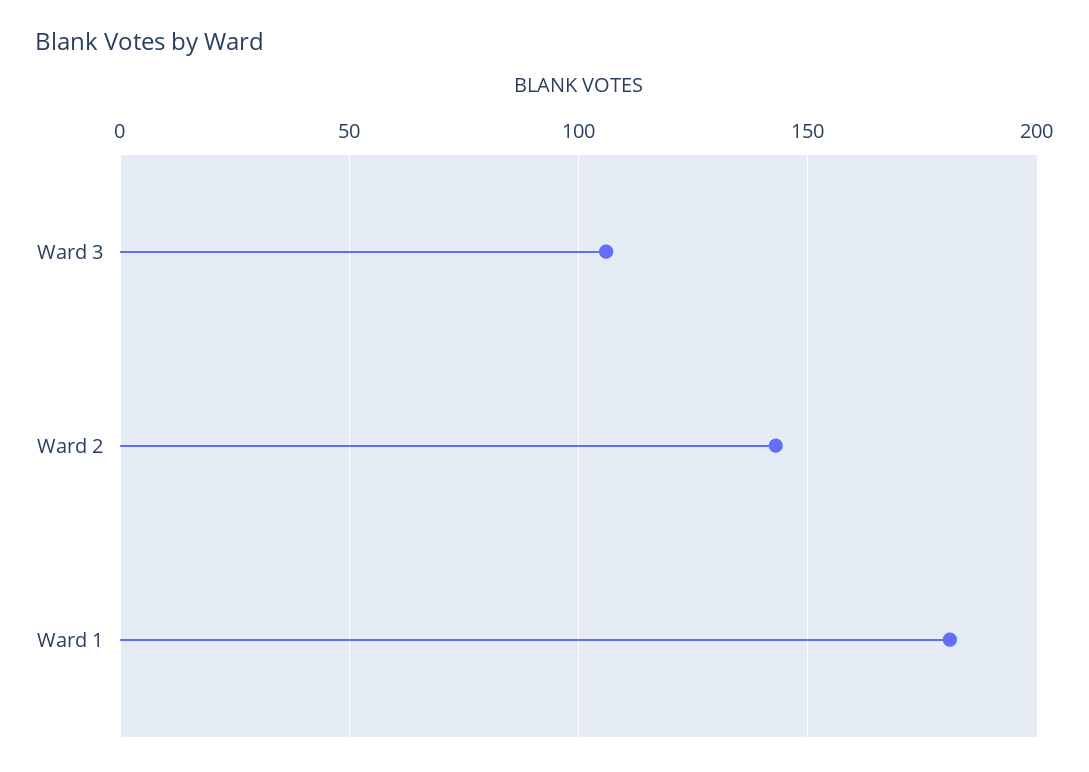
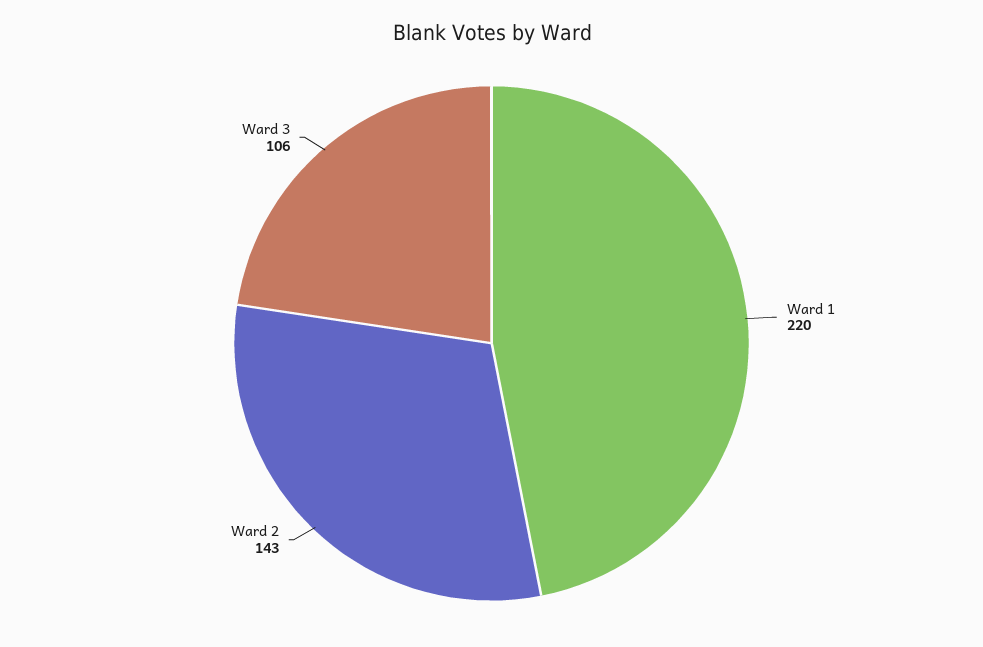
  {
    "Ward 3": 106,
    "Ward 2": 143,
-   "Ward 1": 180
+   "Ward 1": 220
  }

